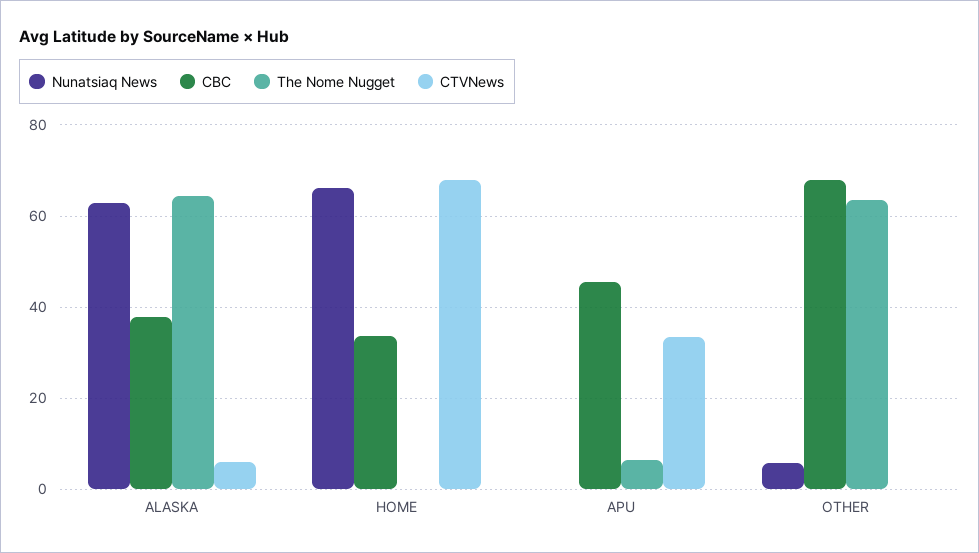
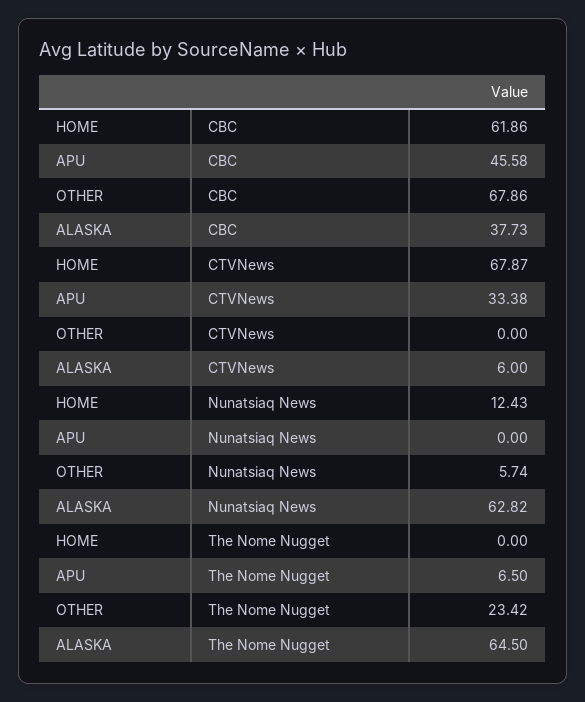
  {
    "Nunatsiaq News": {
      "ALASKA": 62.82,
-     "HOME": 66,
+     "HOME": 12.43,
      "APU": 0,
      "OTHER": 5.74
    },
    "CBC": {
      "ALASKA": 37.73,
-     "HOME": 34,
+     "HOME": 61.86,
      "APU": 45.58,
      "OTHER": 67.86
    },
    "The Nome Nugget": {
      "ALASKA": 64.5,
      "HOME": 0,
      "APU": 6.5,
-     "OTHER": 64
+     "OTHER": 23.42
    },
    "CTVNews": {
      "ALASKA": 6,
      "HOME": 67.87,
      "APU": 33.38,
      "OTHER": 0
    }
  }

